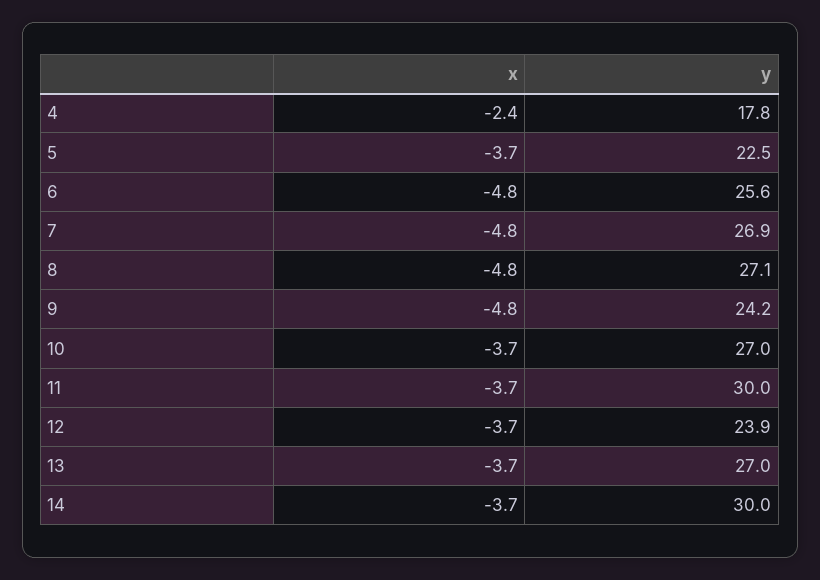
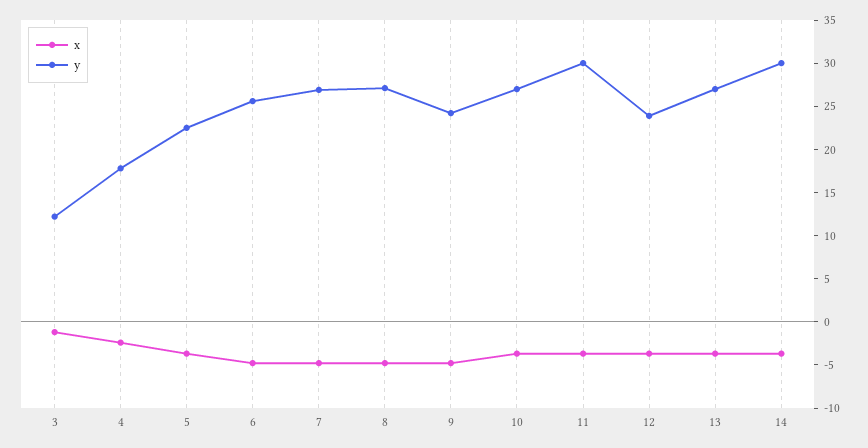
  {
    "x": {
      "4": -2.4,
      "5": -3.7,
      "6": -4.8,
      "7": -4.8,
      "8": -4.8,
      "9": -4.8,
      "10": -3.7,
      "11": -3.7,
      "12": -3.7,
      "13": -3.7,
-     "14": -3.7
+     "14": -3.7,
+     "3": -1
    },
    "y": {
      "4": 17.8,
      "5": 22.5,
      "6": 25.6,
      "7": 26.9,
      "8": 27.1,
      "9": 24.2,
      "10": 27,
      "11": 30,
      "12": 23.9,
      "13": 27,
-     "14": 30
+     "14": 30,
+     "3": 12
    }
  }

